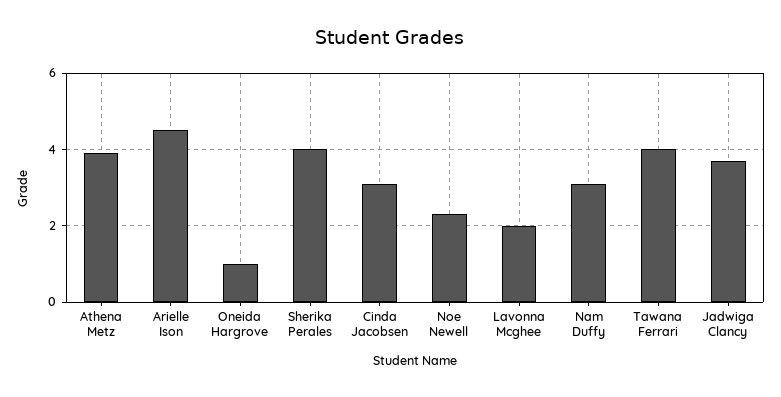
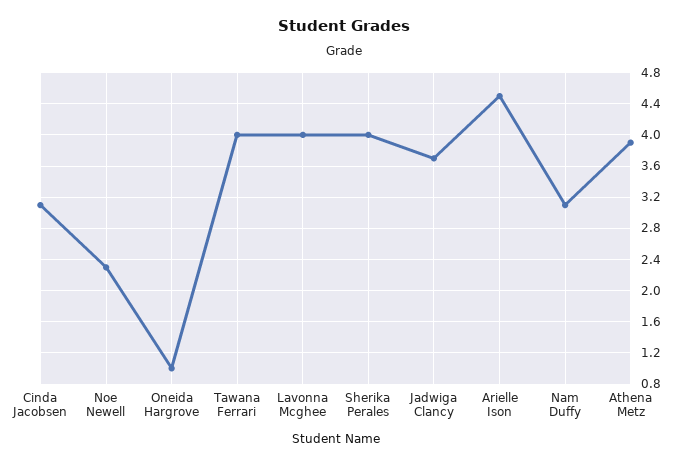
  {
    "Athena Metz": 3.9,
    "Arielle Ison": 4.5,
    "Oneida Hargrove": 1,
    "Sherika Perales": 4,
    "Cinda Jacobsen": 3.1,
    "Noe Newell": 2.3,
-   "Lavonna Mcghee": 2,
+   "Lavonna Mcghee": 4,
    "Nam Duffy": 3.1,
    "Tawana Ferrari": 4,
    "Jadwiga Clancy": 3.7
  }

